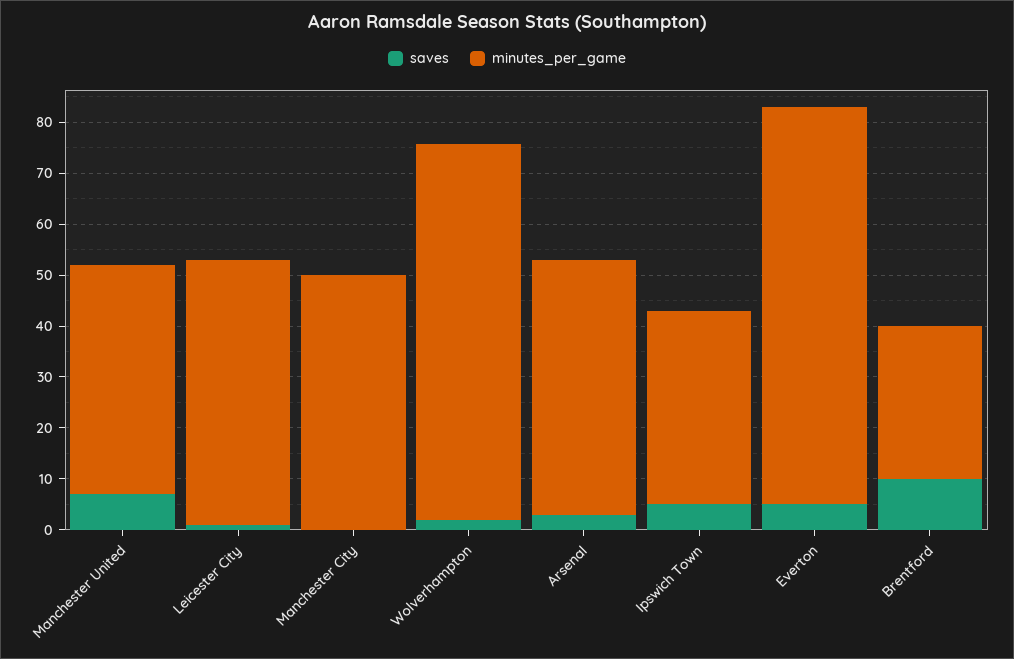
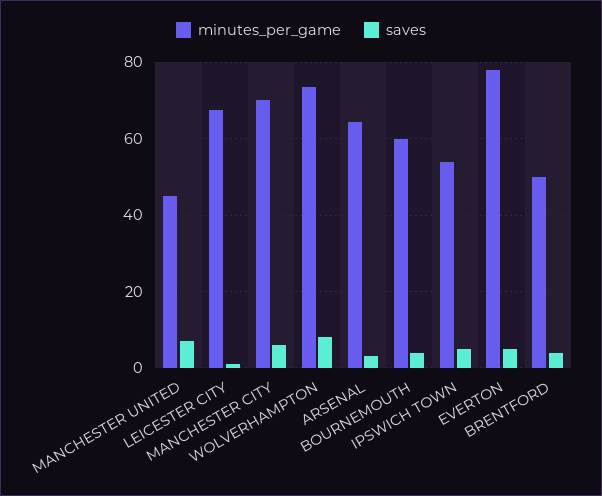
  {
    "saves": {
      "Manchester United": 8,
      "Leicester City": 2,
-     "Manchester City": 0,
+     "Manchester City": 6,
-     "Wolverhampton": 2,
+     "Wolverhampton": 8,
      "Arsenal": 4,
      "Ipswich Town": 6,
      "Everton": 6,
-     "Brentford": 10
+     "Brentford": 4,
+     "BOURNEMOUTH": 4
    },
    "minutes_per_game": {
      "Manchester United": 46,
-     "Leicester City": 52,
+     "Leicester City": 68,
-     "Manchester City": 50,
+     "Manchester City": 70,
      "Wolverhampton": 74,
-     "Arsenal": 50,
+     "Arsenal": 64,
-     "Ipswich Town": 38,
+     "Ipswich Town": 54,
      "Everton": 78,
-     "Brentford": 30
+     "Brentford": 50,
+     "BOURNEMOUTH": 60
    }
  }

